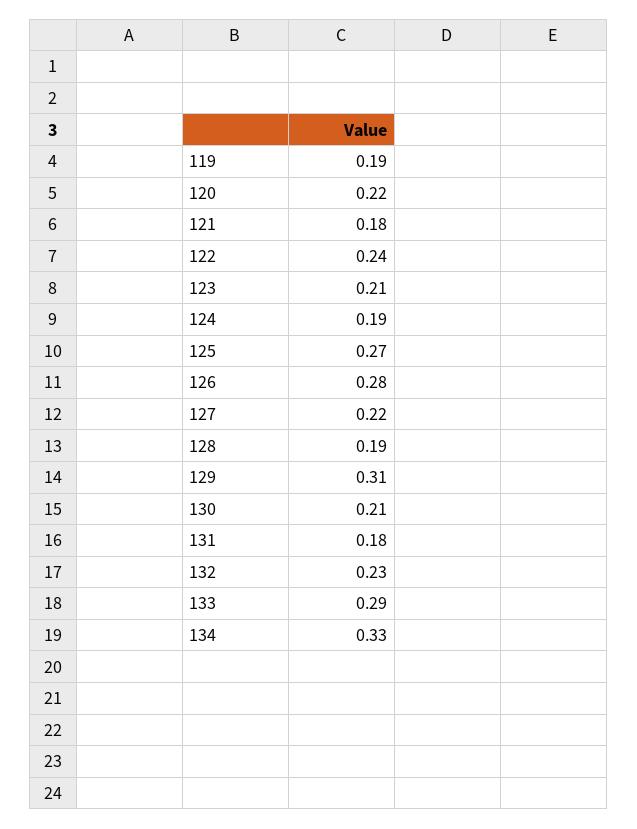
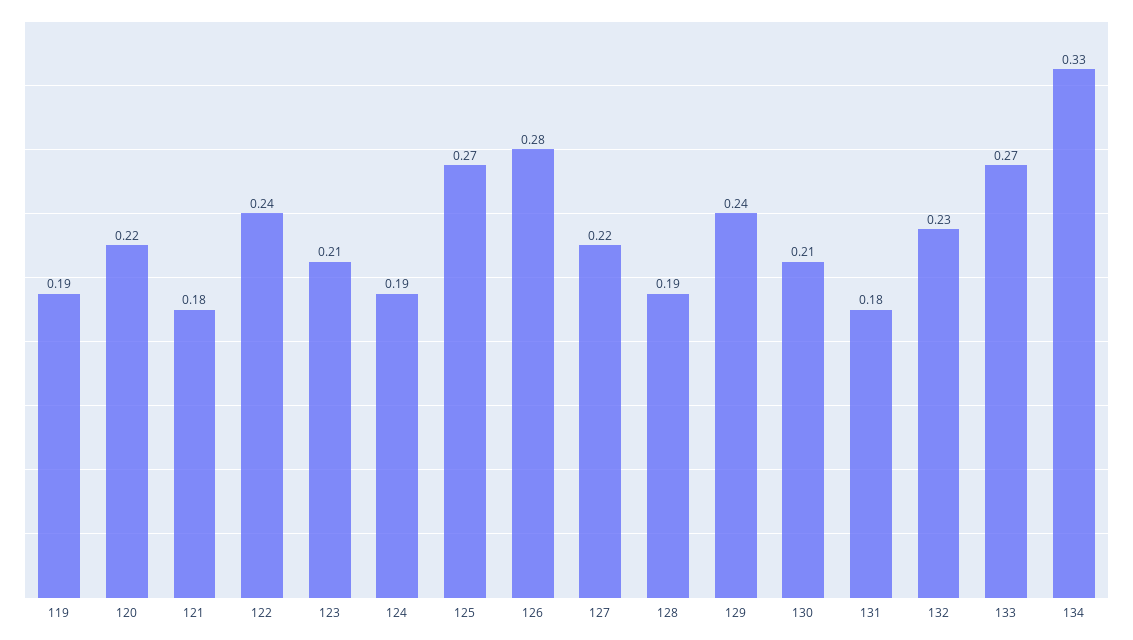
  {
    "119": 0.19,
    "120": 0.22,
    "121": 0.18,
    "122": 0.24,
    "123": 0.21,
    "124": 0.19,
    "125": 0.27,
    "126": 0.28,
    "127": 0.22,
    "128": 0.19,
-   "129": 0.31,
+   "129": 0.24,
    "130": 0.21,
    "131": 0.18,
    "132": 0.23,
-   "133": 0.29,
+   "133": 0.27,
    "134": 0.33
  }

